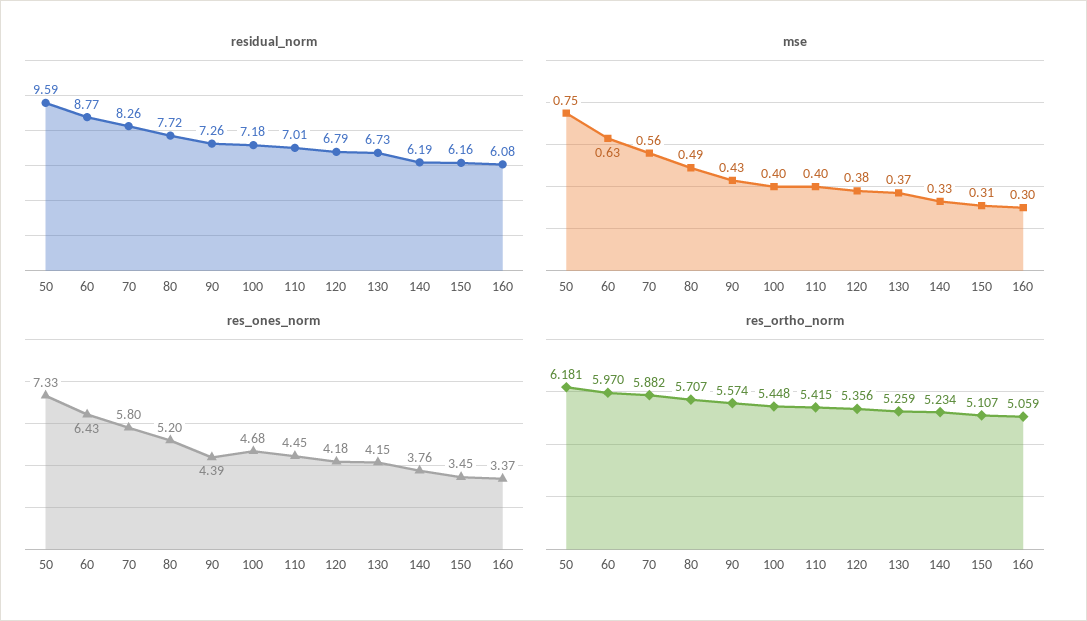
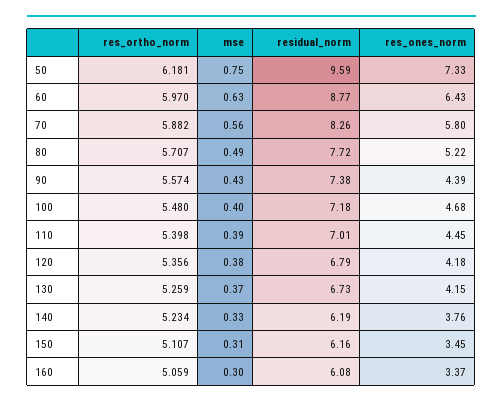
  {
    "residual_norm": {
      "50": 9.59,
      "60": 8.77,
      "70": 8.26,
      "80": 7.72,
-     "90": 7.26,
+     "90": 7.38,
      "100": 7.18,
      "110": 7.01,
      "120": 6.79,
      "130": 6.73,
      "140": 6.19,
      "150": 6.16,
      "160": 6.08
    },
    "mse": {
      "50": 0.75,
      "60": 0.63,
      "70": 0.56,
      "80": 0.49,
      "90": 0.43,
      "100": 0.4,
-     "110": 0.4,
+     "110": 0.39,
      "120": 0.38,
      "130": 0.37,
      "140": 0.33,
      "150": 0.31,
      "160": 0.3
    },
    "res_ones_norm": {
      "50": 7.33,
      "60": 6.43,
      "70": 5.8,
-     "80": 5.2,
+     "80": 5.22,
      "90": 4.39,
      "100": 4.68,
      "110": 4.45,
      "120": 4.18,
      "130": 4.15,
      "140": 3.76,
      "150": 3.45,
      "160": 3.37
    },
    "res_ortho_norm": {
      "50": 6.181,
      "60": 5.97,
      "70": 5.882,
      "80": 5.707,
      "90": 5.574,
-     "100": 5.448,
+     "100": 5.48,
-     "110": 5.415,
+     "110": 5.398,
      "120": 5.356,
      "130": 5.259,
      "140": 5.234,
      "150": 5.107,
      "160": 5.059
    }
  }

